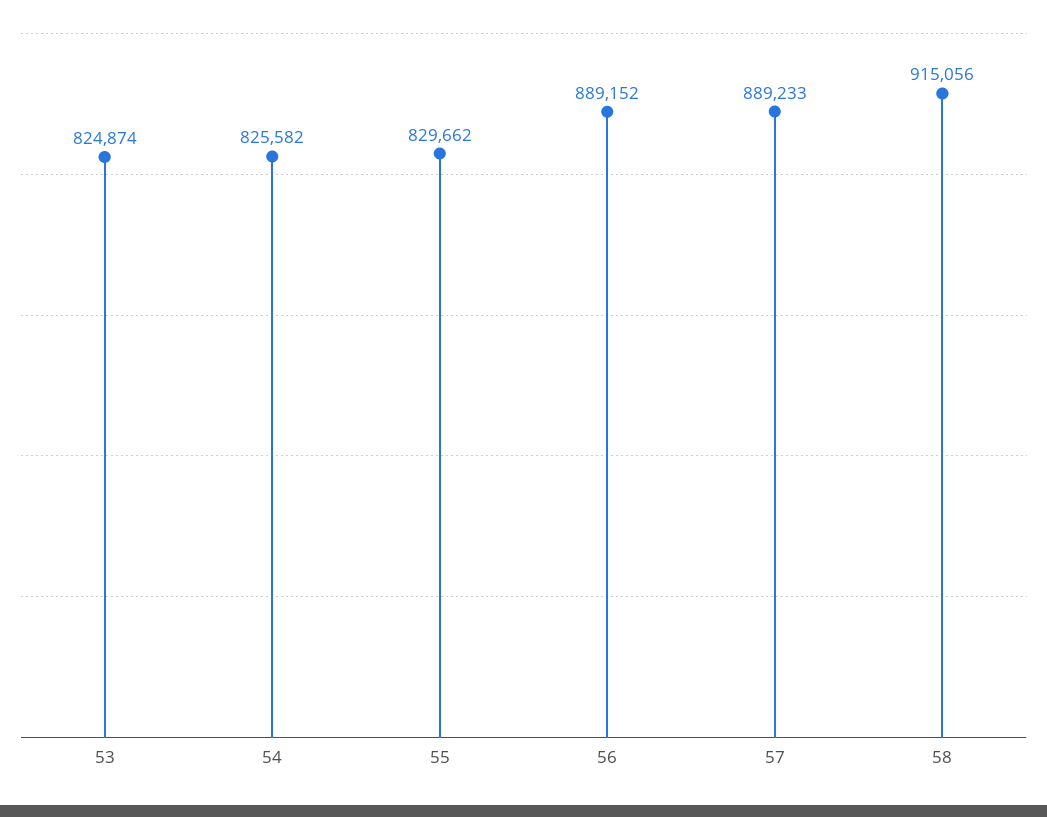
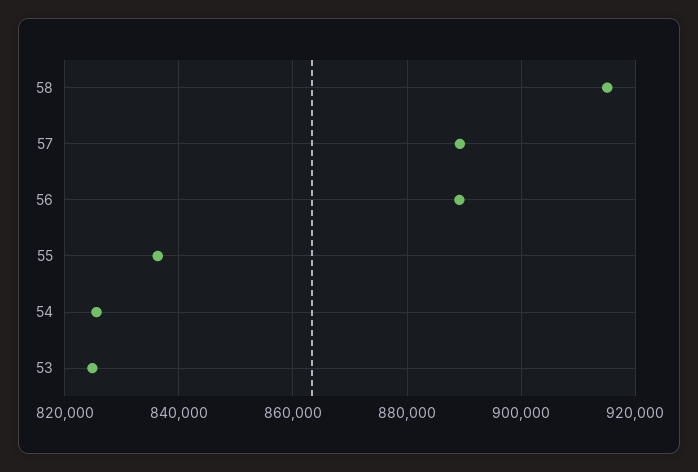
  {
    "53": 824874,
    "54": 825582,
-   "55": 829662,
+   "55": 836000,
    "56": 889152,
    "57": 889233,
    "58": 915056
  }

